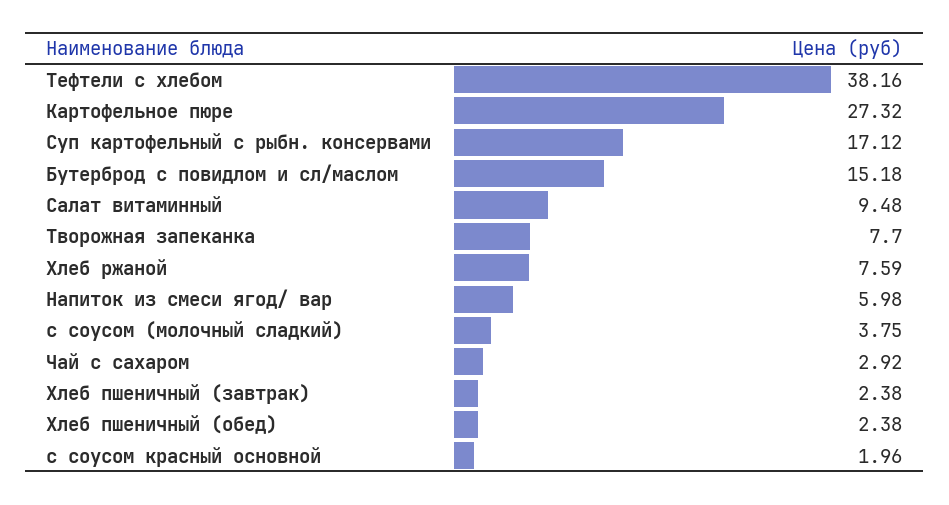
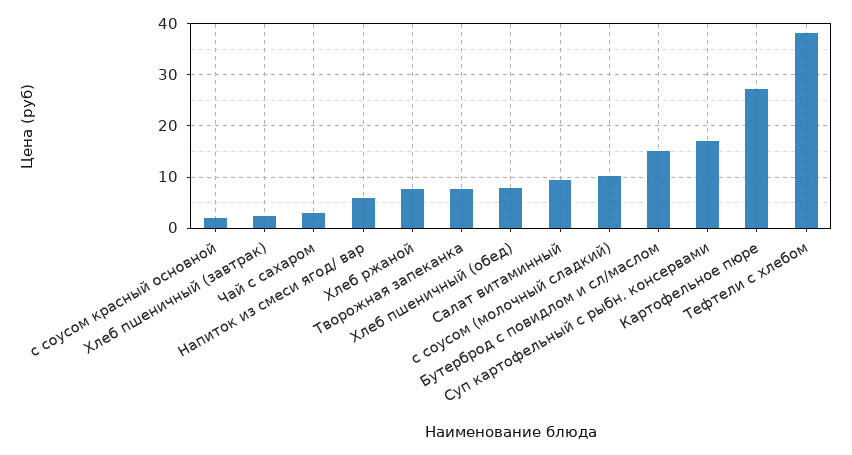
  {
    "Тефтели c хлебом": 38.16,
    "Картофельное пюре": 27.32,
    "Суп картофельный с рыбн. консервами": 17.12,
    "Бутерброд с повидлом и сл/маслом": 15.18,
    "Салат витаминный": 9.48,
    "Творожная запеканка": 7.7,
    "Хлеб ржаной": 7.59,
    "Напиток из смеси ягод/ вар": 5.98,
-   "с соусом (молочный сладкий)": 3.75,
+   "с соусом (молочный сладкий)": 10,
    "Чай с сахаром": 2.92,
    "Хлеб пшеничный (завтрак)": 2.38,
-   "Хлеб пшеничный (обед)": 2.38,
+   "Хлеб пшеничный (обед)": 8,
    "с соусом красный основной": 1.96
  }

